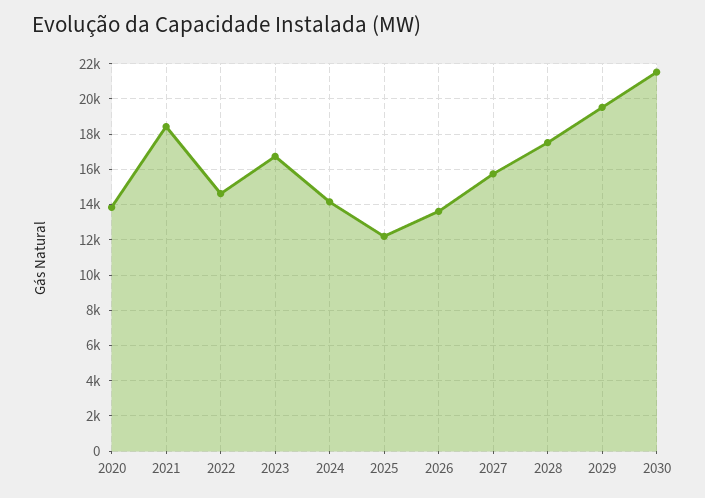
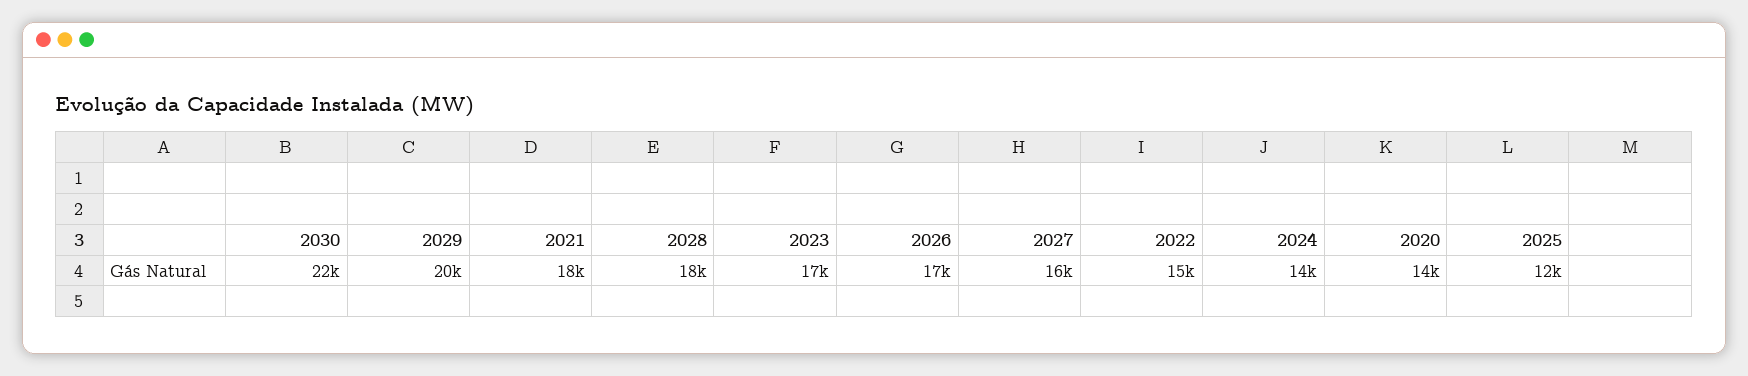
  {
    "2020": 14000,
    "2021": 18000,
    "2022": 15000,
    "2023": 17000,
    "2024": 14000,
    "2025": 12000,
-   "2026": 13500,
+   "2026": 17000,
    "2027": 16000,
    "2028": 18000,
    "2029": 20000,
    "2030": 22000
  }

